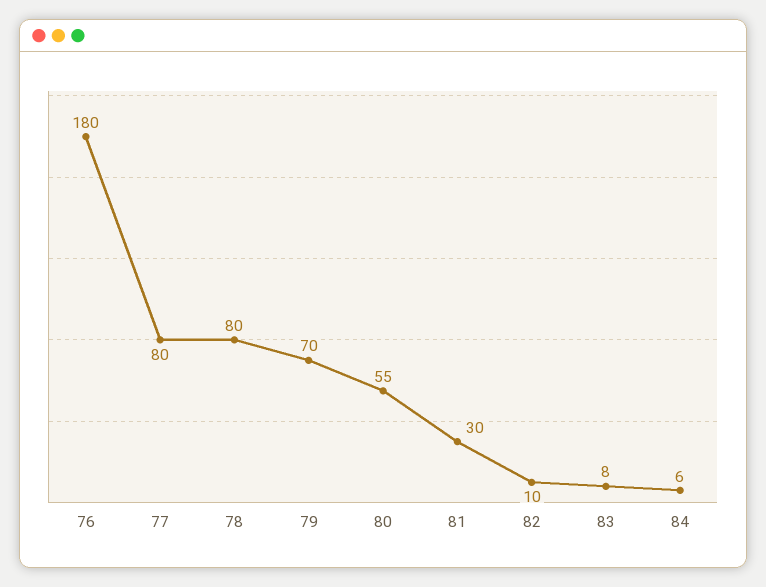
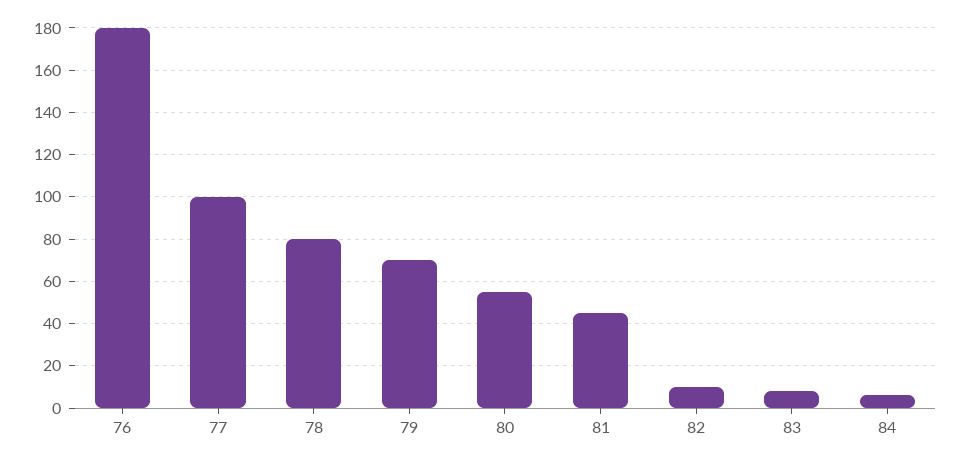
  {
    "76": 180,
-   "77": 80,
+   "77": 100,
    "78": 80,
    "79": 70,
    "80": 55,
-   "81": 30,
+   "81": 45,
    "82": 10,
    "83": 8,
    "84": 6
  }

